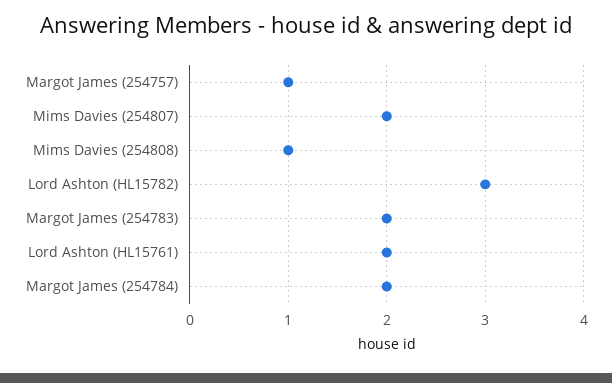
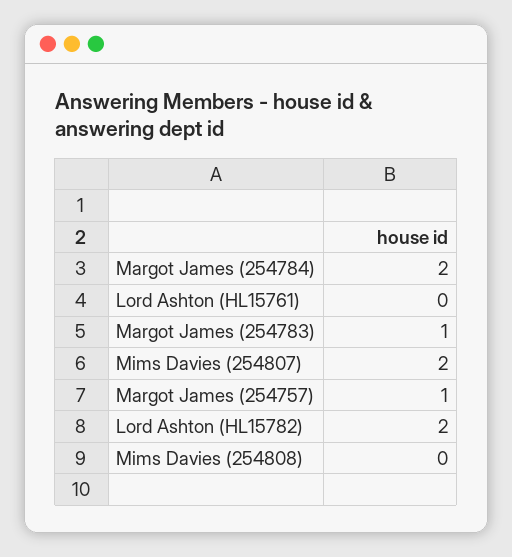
  {
    "Margot James (254757)": 1,
    "Mims Davies (254807)": 2,
-   "Mims Davies (254808)": 1,
+   "Mims Davies (254808)": 0,
-   "Lord Ashton (HL15782)": 3,
+   "Lord Ashton (HL15782)": 2,
-   "Margot James (254783)": 2,
+   "Margot James (254783)": 1,
-   "Lord Ashton (HL15761)": 2,
+   "Lord Ashton (HL15761)": 0,
    "Margot James (254784)": 2
  }

